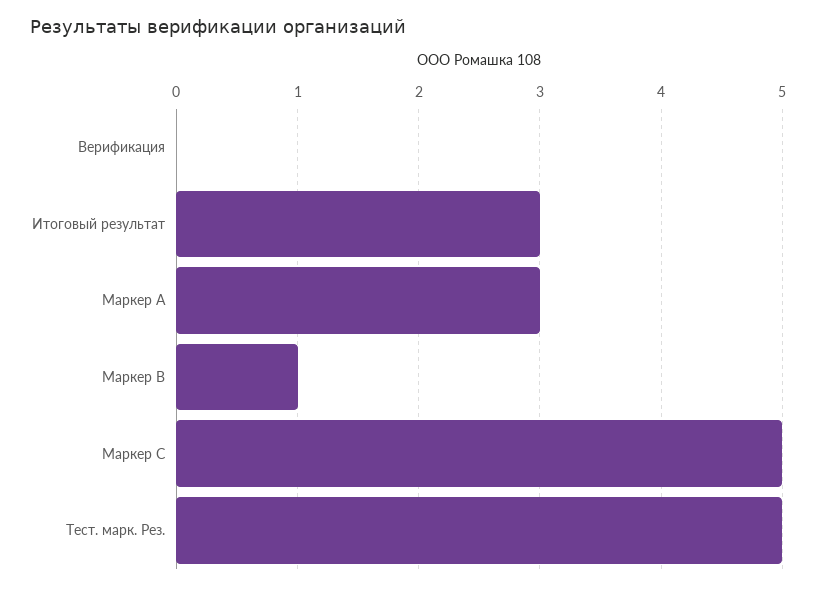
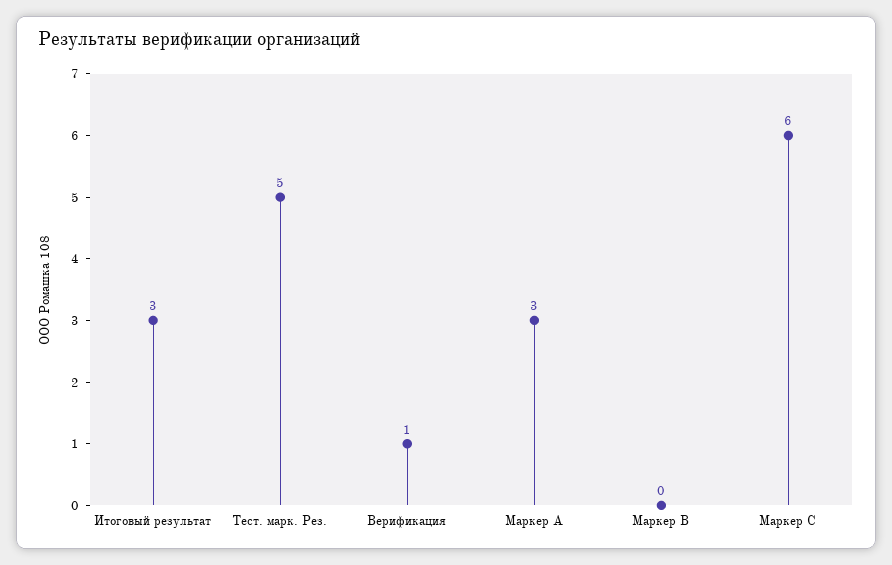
  {
-   "Верификация": 0,
+   "Верификация": 1,
    "Итоговый результат": 3,
    "Маркер A": 3,
-   "Маркер B": 1,
+   "Маркер B": 0,
-   "Маркер C": 5,
+   "Маркер C": 6,
    "Тест. марк. Рез.": 5
  }

